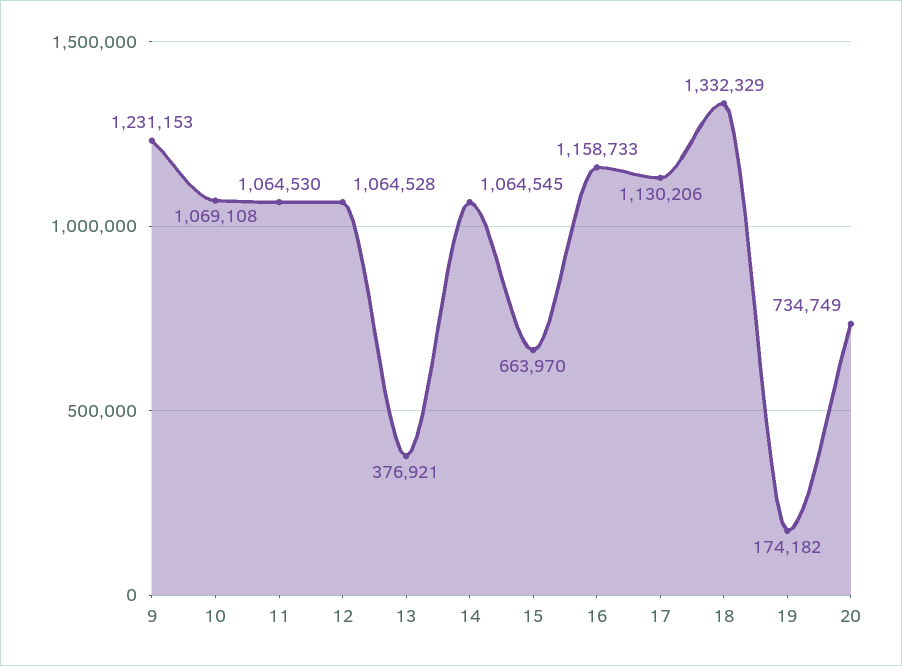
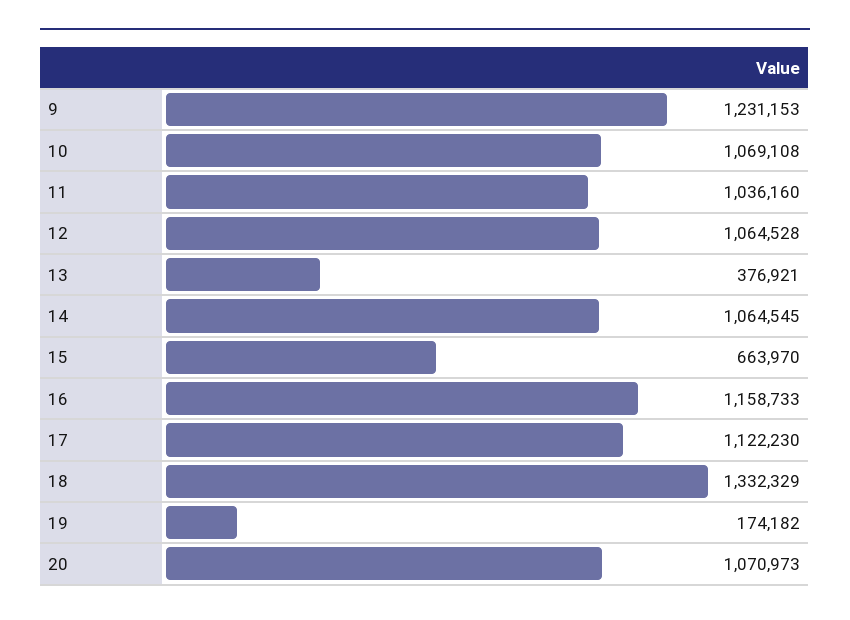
  {
    "9": 1231153,
    "10": 1069108,
-   "11": 1064530,
+   "11": 1036160,
    "12": 1064528,
    "13": 376921,
    "14": 1064545,
    "15": 663970,
    "16": 1158733,
-   "17": 1130206,
+   "17": 1122230,
    "18": 1332329,
    "19": 174182,
-   "20": 734749
+   "20": 1070973
  }

